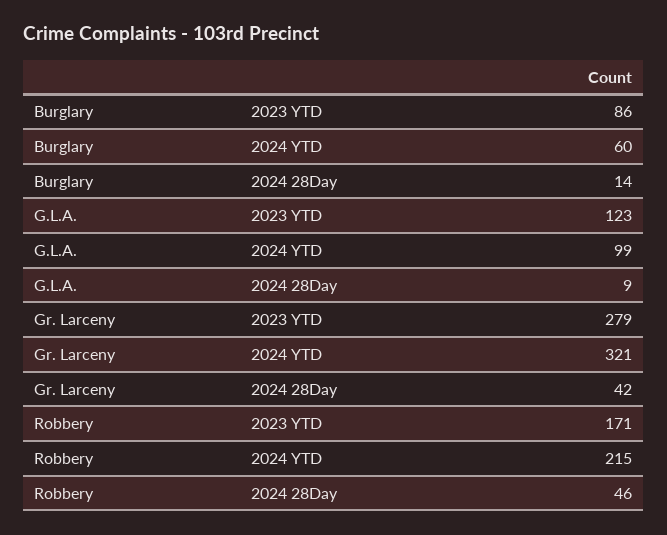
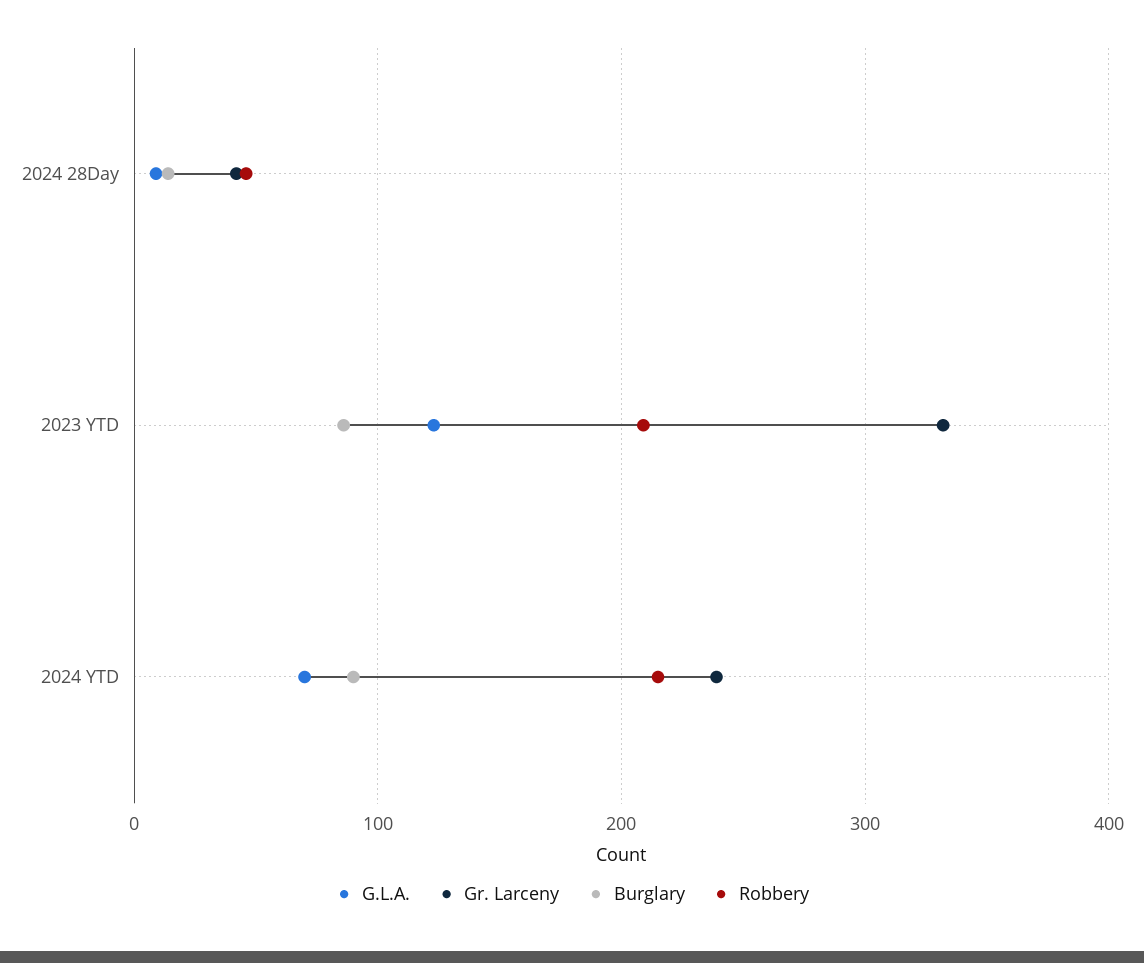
  {
    "Burglary": {
      "2023 YTD": 86,
-     "2024 YTD": 60,
+     "2024 YTD": 90,
      "2024 28Day": 14
    },
    "G.L.A.": {
      "2023 YTD": 123,
-     "2024 YTD": 99,
+     "2024 YTD": 70,
      "2024 28Day": 9
    },
    "Gr. Larceny": {
-     "2023 YTD": 279,
+     "2023 YTD": 330,
-     "2024 YTD": 321,
+     "2024 YTD": 240,
      "2024 28Day": 42
    },
    "Robbery": {
-     "2023 YTD": 171,
+     "2023 YTD": 210,
      "2024 YTD": 215,
      "2024 28Day": 46
    }
  }

